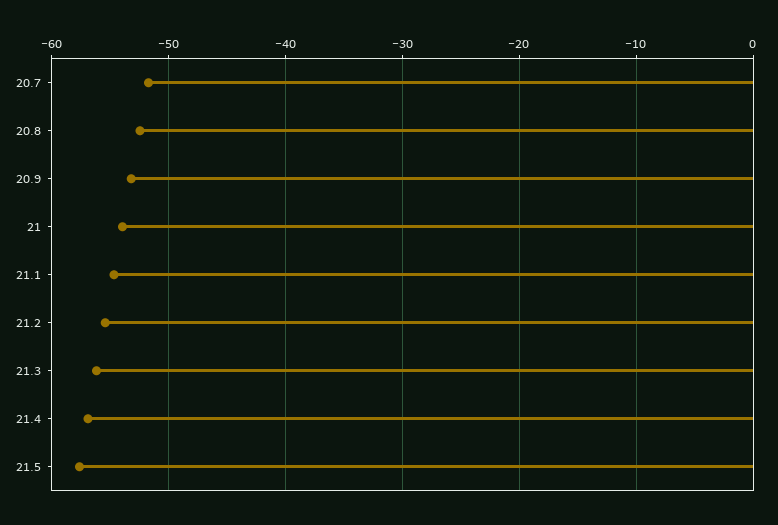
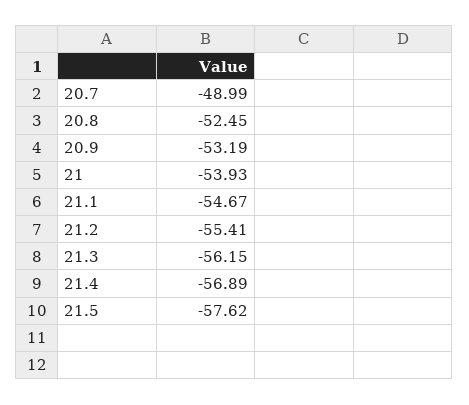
  {
-   "20.7": -52,
+   "20.7": -48.99,
    "20.8": -52.45,
    "20.9": -53.19,
    "21": -53.93,
    "21.1": -54.67,
    "21.2": -55.41,
    "21.3": -56.15,
    "21.4": -56.89,
    "21.5": -57.62
  }

